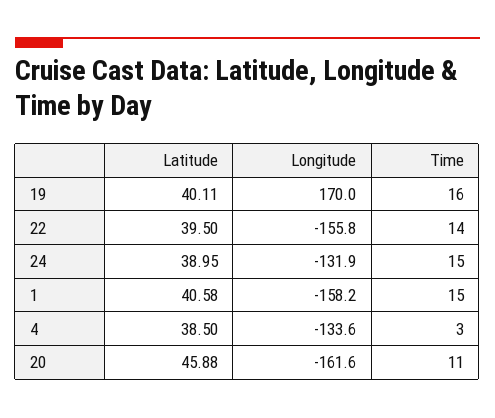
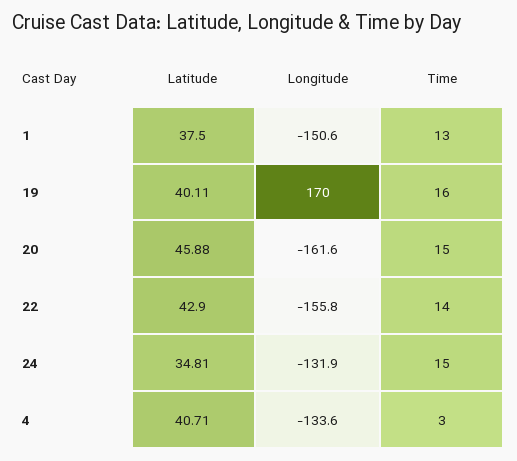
  {
    "Latitude": {
      "19": 40.11,
-     "22": 39.5,
+     "22": 42.9,
-     "24": 38.95,
+     "24": 34.81,
-     "1": 40.58,
+     "1": 37.5,
-     "4": 38.5,
+     "4": 40.71,
      "20": 45.88
    },
    "Longitude": {
      "19": 170,
      "22": -155.8,
      "24": -131.9,
-     "1": -158.2,
+     "1": -150.6,
      "4": -133.6,
      "20": -161.6
    },
    "Time": {
      "19": 16,
      "22": 14,
      "24": 15,
-     "1": 15,
+     "1": 13,
      "4": 3,
-     "20": 11
+     "20": 15
    }
  }

